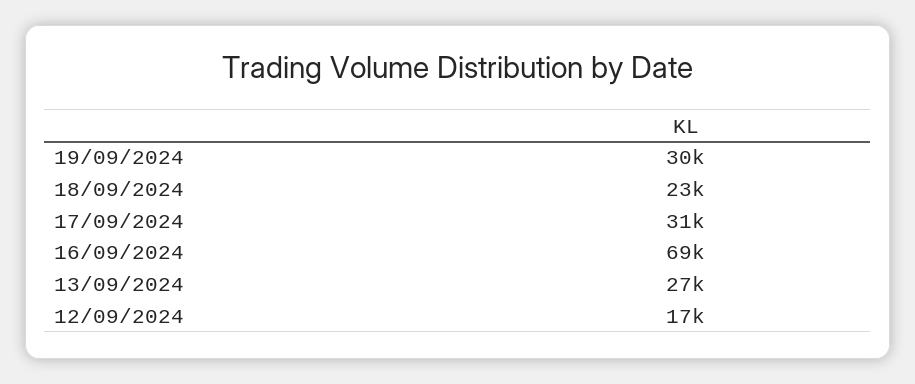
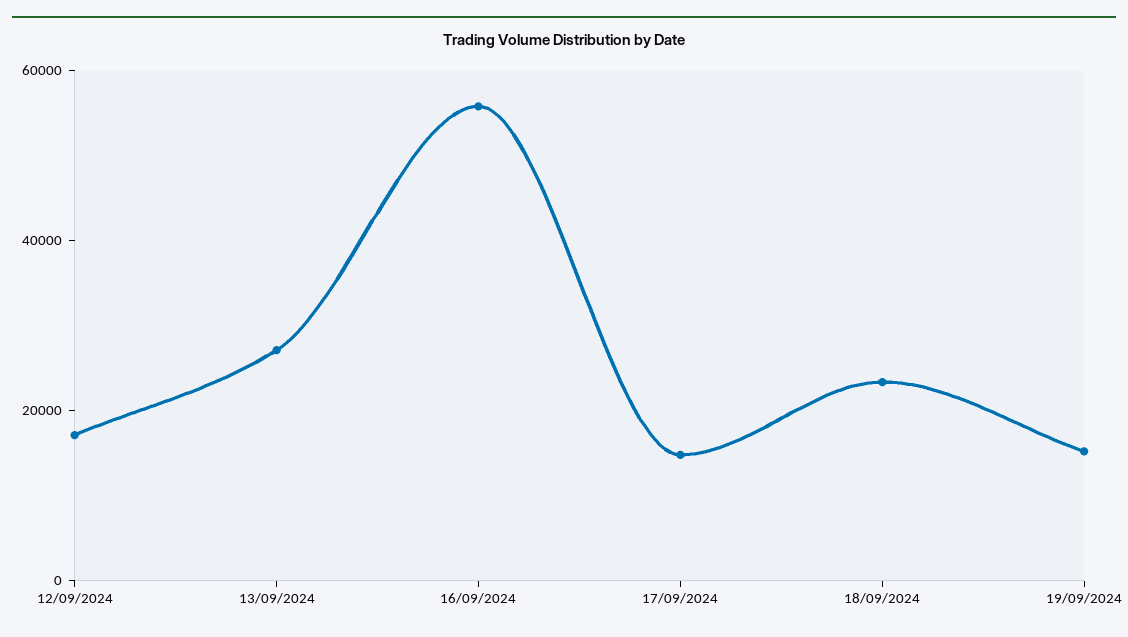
  {
-   "19/09/2024": 30000,
+   "19/09/2024": 15000,
    "18/09/2024": 23000,
-   "17/09/2024": 31000,
+   "17/09/2024": 15000,
-   "16/09/2024": 69000,
+   "16/09/2024": 55000,
    "13/09/2024": 27000,
    "12/09/2024": 17000
  }

